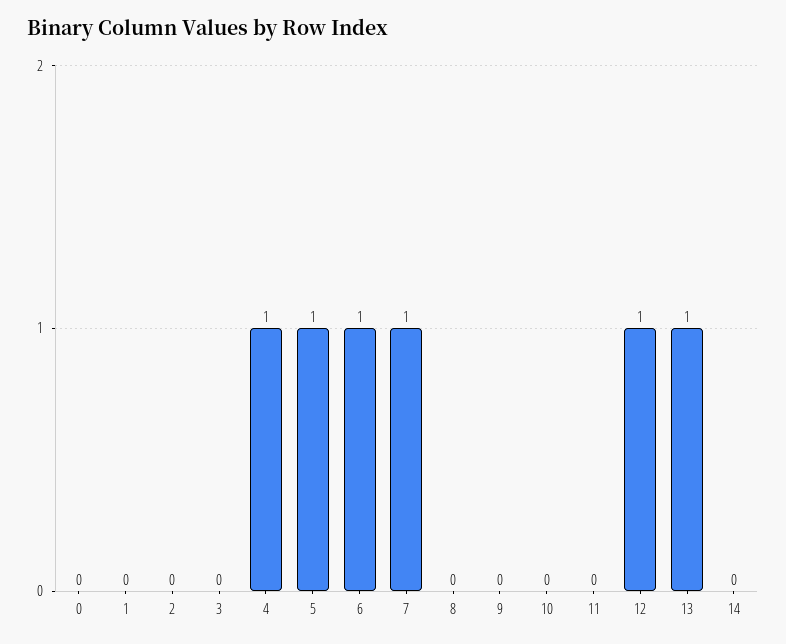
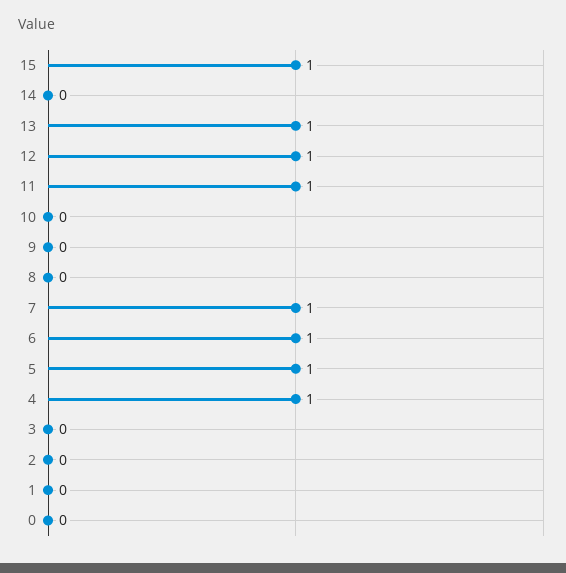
  {
    "0": 0,
    "1": 0,
    "2": 0,
    "3": 0,
    "4": 1,
    "5": 1,
    "6": 1,
    "7": 1,
    "8": 0,
    "9": 0,
    "10": 0,
-   "11": 0,
+   "11": 1,
    "12": 1,
    "13": 1,
-   "14": 0
+   "14": 0,
+   "15": 1
  }

